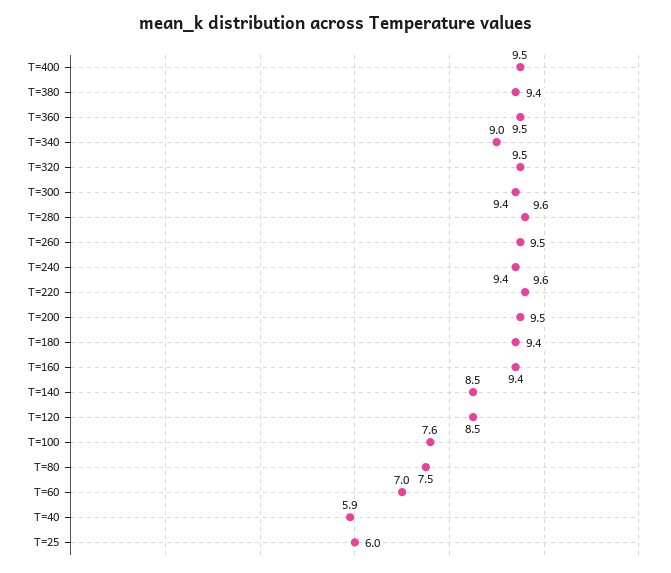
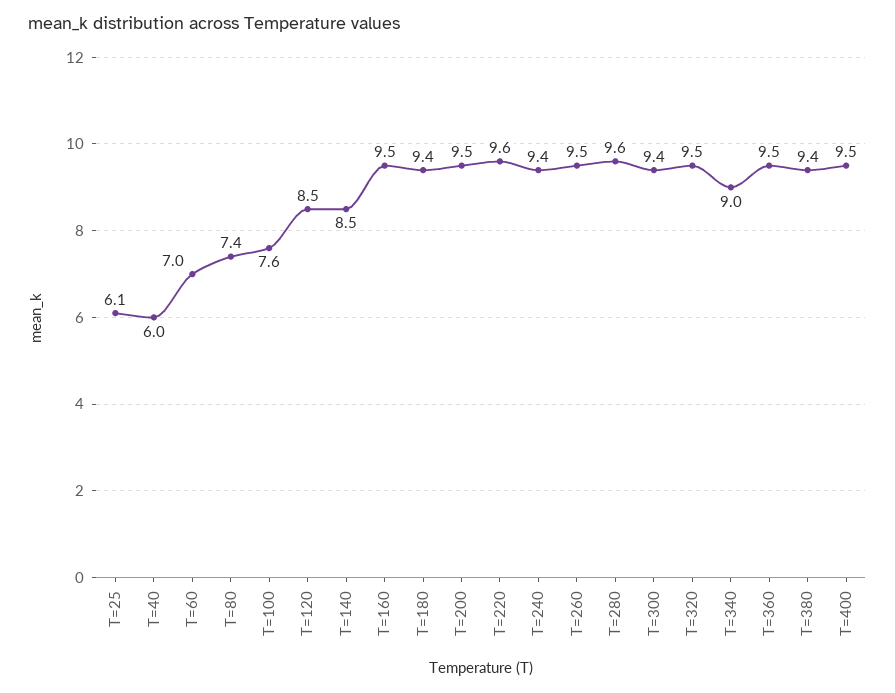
  {
    "T=400": 9.5,
    "T=380": 9.4,
    "T=360": 9.5,
    "T=340": 9,
    "T=320": 9.5,
    "T=300": 9.4,
    "T=280": 9.6,
    "T=260": 9.5,
    "T=240": 9.4,
    "T=220": 9.6,
    "T=200": 9.5,
    "T=180": 9.4,
-   "T=160": 9.4,
+   "T=160": 9.5,
    "T=140": 8.5,
    "T=120": 8.5,
    "T=100": 7.6,
-   "T=80": 7.5,
+   "T=80": 7.4,
    "T=60": 7,
-   "T=40": 5.9,
+   "T=40": 6,
-   "T=25": 6
+   "T=25": 6.1
  }

